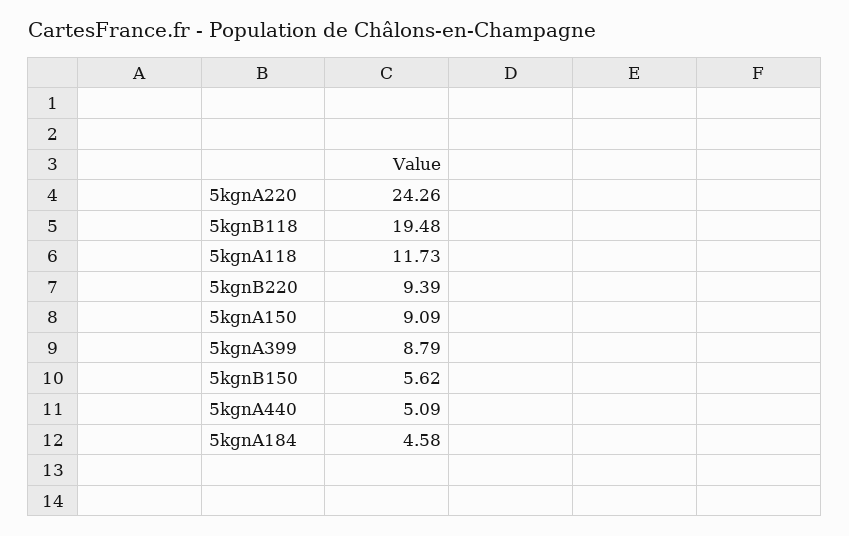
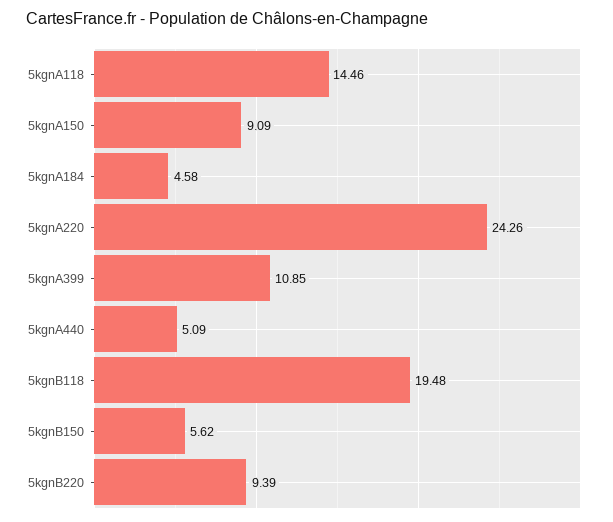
  {
    "5kgnA220": 24.26,
    "5kgnB118": 19.48,
-   "5kgnA118": 11.73,
+   "5kgnA118": 14.46,
    "5kgnB220": 9.39,
    "5kgnA150": 9.09,
-   "5kgnA399": 8.79,
+   "5kgnA399": 10.85,
    "5kgnB150": 5.62,
    "5kgnA440": 5.09,
    "5kgnA184": 4.58
  }

